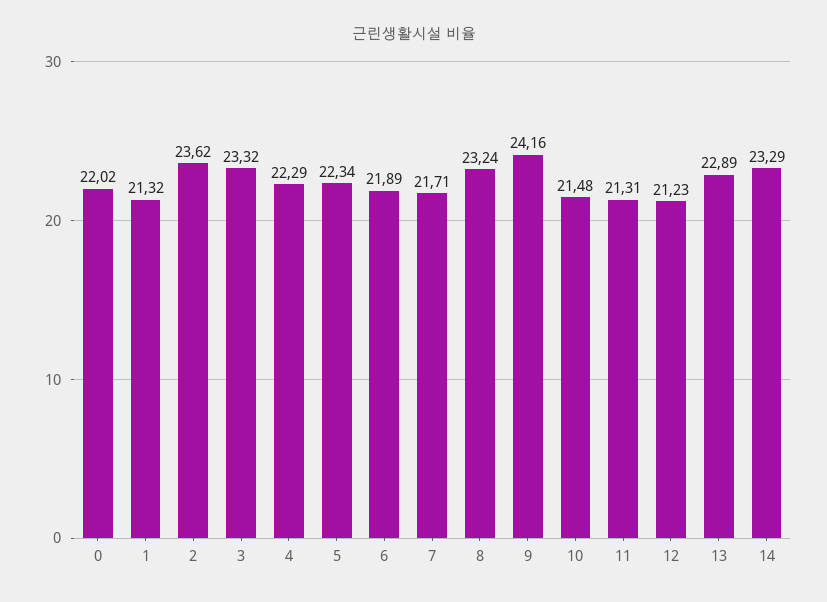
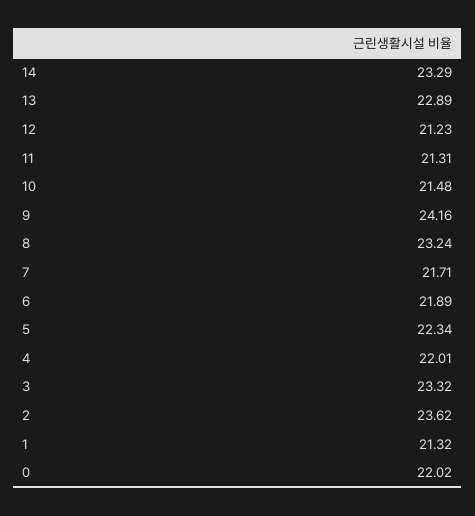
  {
    "0": 22.02,
    "1": 21.32,
    "2": 23.62,
    "3": 23.32,
-   "4": 22.29,
+   "4": 22.01,
    "5": 22.34,
    "6": 21.89,
    "7": 21.71,
    "8": 23.24,
    "9": 24.16,
    "10": 21.48,
    "11": 21.31,
    "12": 21.23,
    "13": 22.89,
    "14": 23.29
  }

